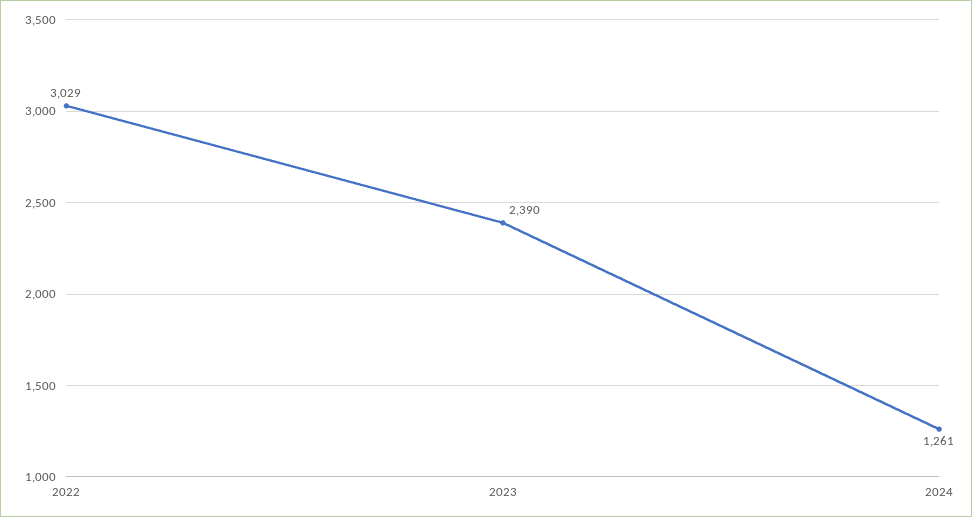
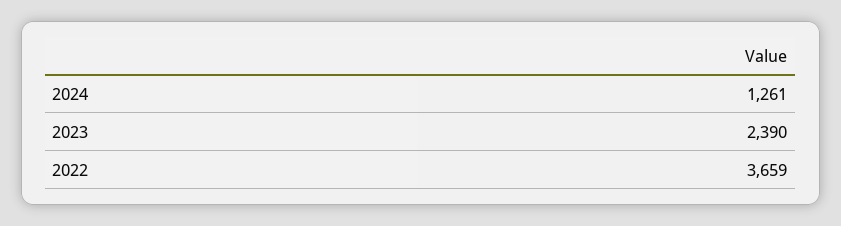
  {
-   "2022": 3029,
+   "2022": 3659,
    "2023": 2390,
    "2024": 1261
  }

